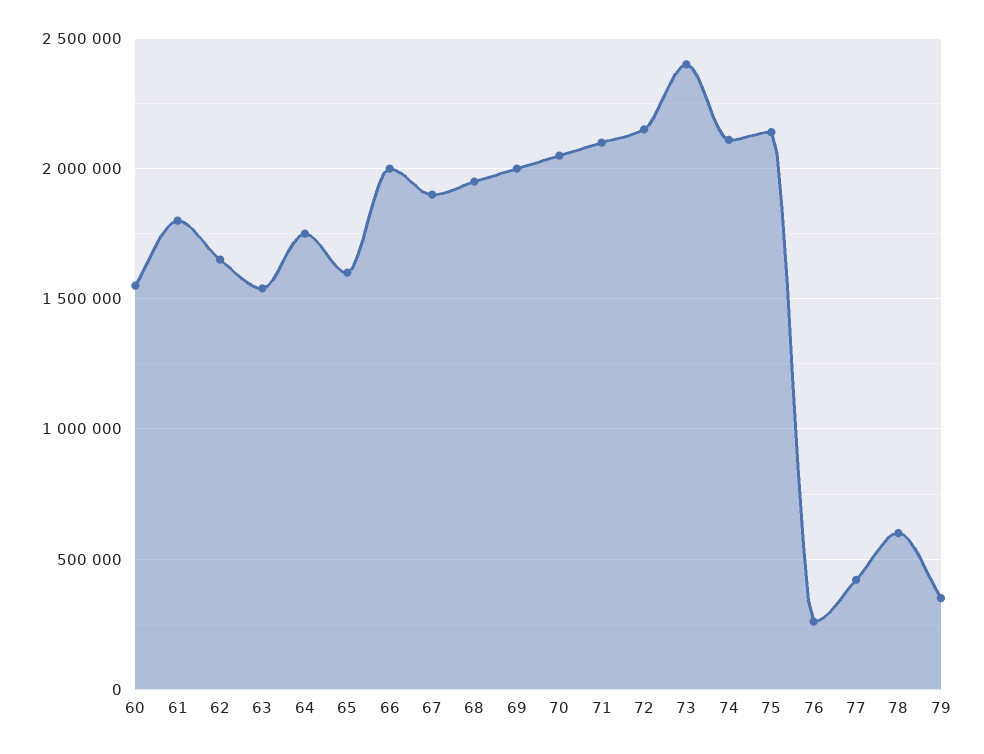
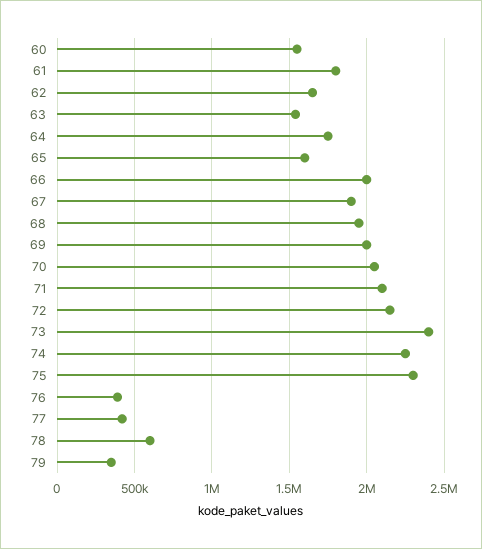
  {
    "60": 1550000,
    "61": 1800000,
    "62": 1650000,
    "63": 1550000,
    "64": 1750000,
    "65": 1600000,
    "66": 2000000,
    "67": 1900000,
    "68": 1950000,
    "69": 2000000,
    "70": 2050000,
    "71": 2100000,
    "72": 2150000,
    "73": 2400000,
-   "74": 2100000,
+   "74": 2250000,
-   "75": 2150000,
+   "75": 2300000,
-   "76": 250000,
+   "76": 400000,
    "77": 400000,
    "78": 600000,
    "79": 350000
  }

